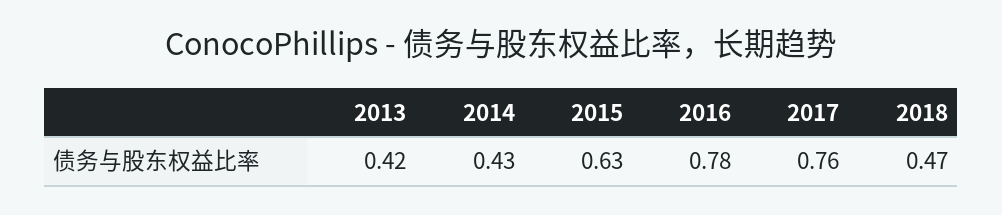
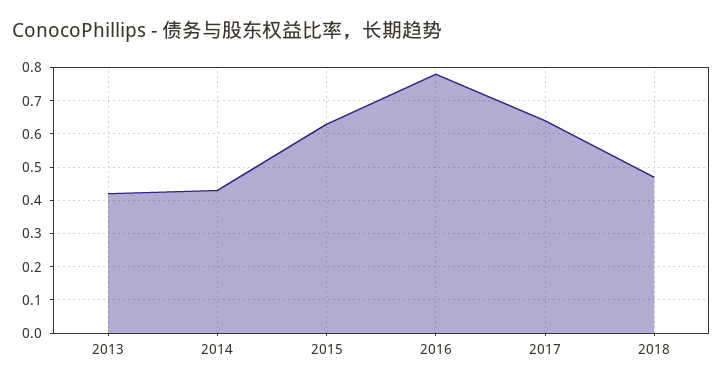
  {
    "2013": 0.42,
    "2014": 0.43,
    "2015": 0.63,
    "2016": 0.78,
-   "2017": 0.76,
+   "2017": 0.65,
    "2018": 0.47
  }

